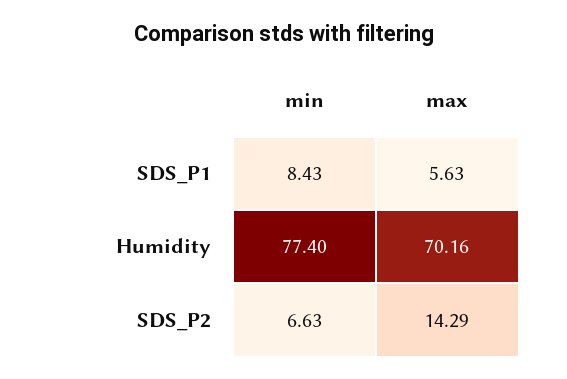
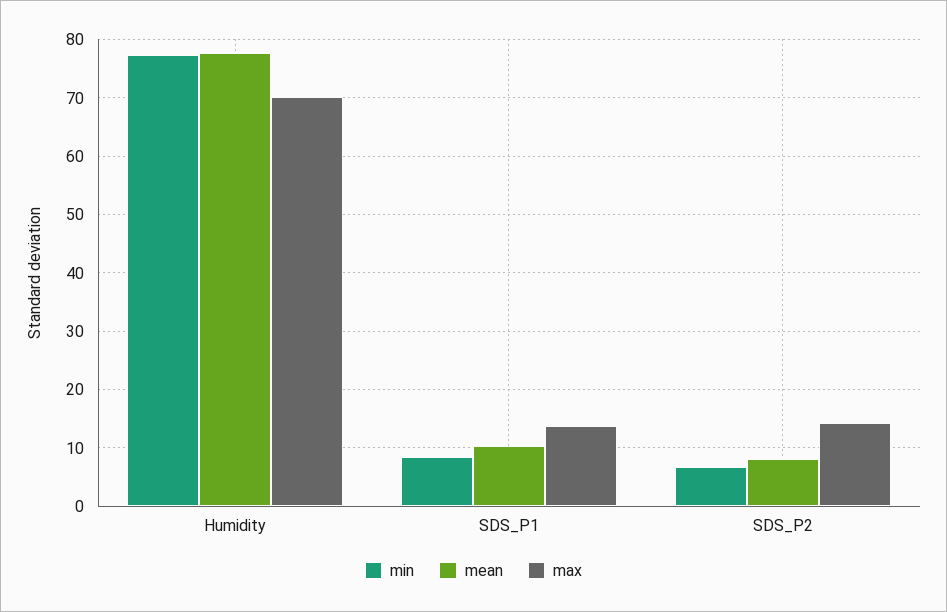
  {
    "min": {
      "SDS_P1": 8.43,
      "Humidity": 77.4,
      "SDS_P2": 6.63
    },
    "max": {
-     "SDS_P1": 5.63,
+     "SDS_P1": 14,
      "Humidity": 70.16,
      "SDS_P2": 14.29
-   }
+   },
+   "mean": {
+     "Humidity": 78,
+     "SDS_P1": 10,
+     "SDS_P2": 8
+   }
  }

